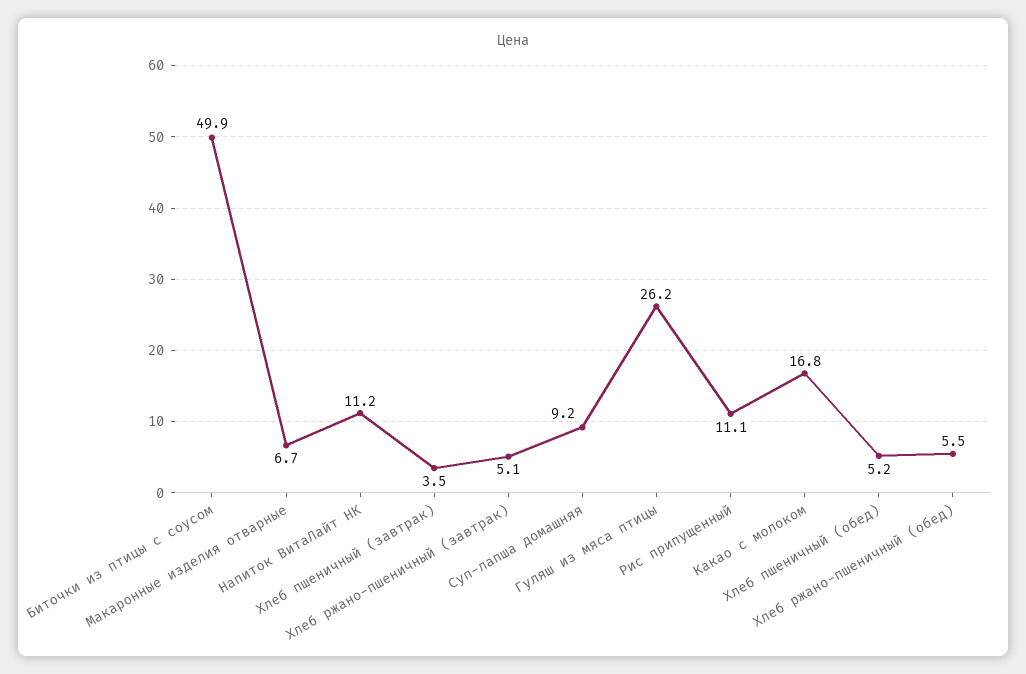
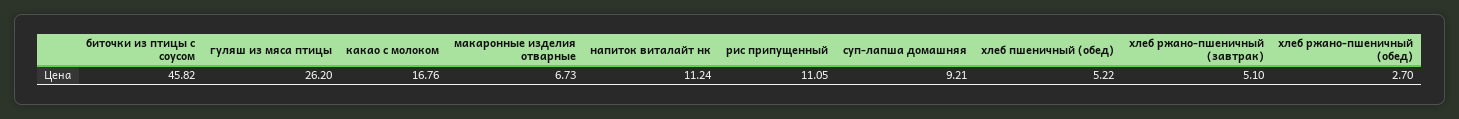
  {
-   "Биточки из птицы с соусом": 49.9,
+   "Биточки из птицы с соусом": 45.82,
    "Макаронные изделия отварные": 6.73,
    "Напиток ВитаЛайт НК": 11.24,
-   "Хлеб пшеничный (завтрак)": 3.5,
    "Хлеб ржано-пшеничный (завтрак)": 5.1,
    "Суп-лапша домашняя": 9.21,
    "Гуляш из мяса птицы": 26.2,
    "Рис припущенный": 11.05,
    "Какао с молоком": 16.76,
    "Хлеб пшеничный (обед)": 5.22,
-   "Хлеб ржано-пшеничный (обед)": 5.5
+   "Хлеб ржано-пшеничный (обед)": 2.7
  }

